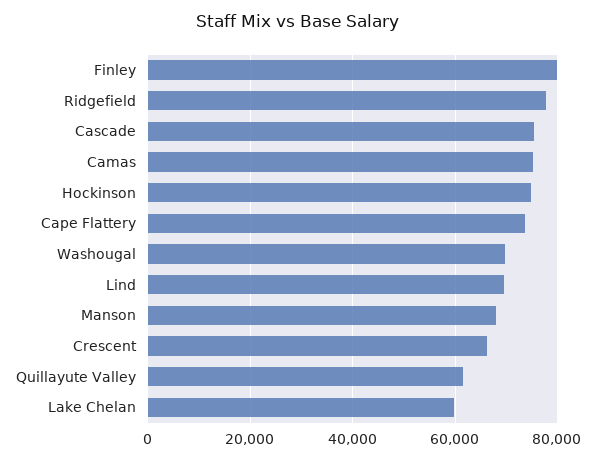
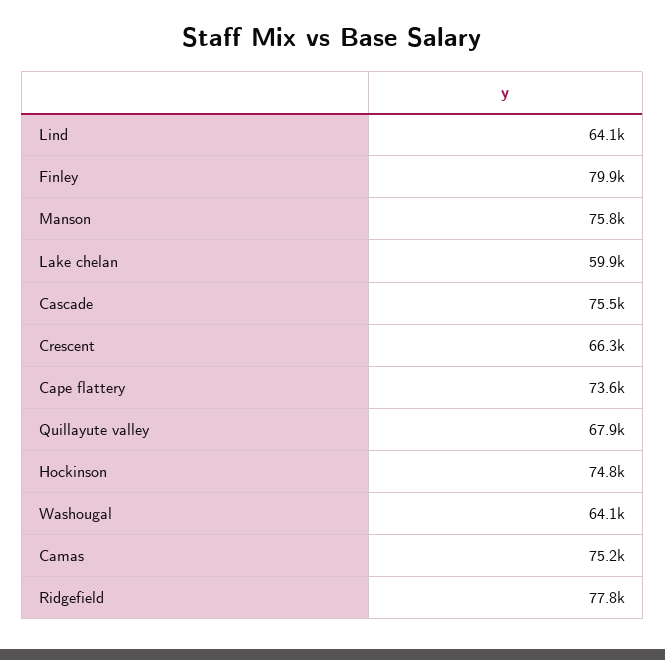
  {
    "Finley": 79900,
    "Ridgefield": 77800,
    "Cascade": 75500,
    "Camas": 75200,
    "Hockinson": 74800,
    "Cape Flattery": 73600,
-   "Washougal": 70000,
+   "Washougal": 64100,
-   "Lind": 70000,
+   "Lind": 64100,
-   "Manson": 68000,
+   "Manson": 75800,
    "Crescent": 66300,
-   "Quillayute Valley": 62000,
+   "Quillayute Valley": 67900,
    "Lake Chelan": 59900
  }

